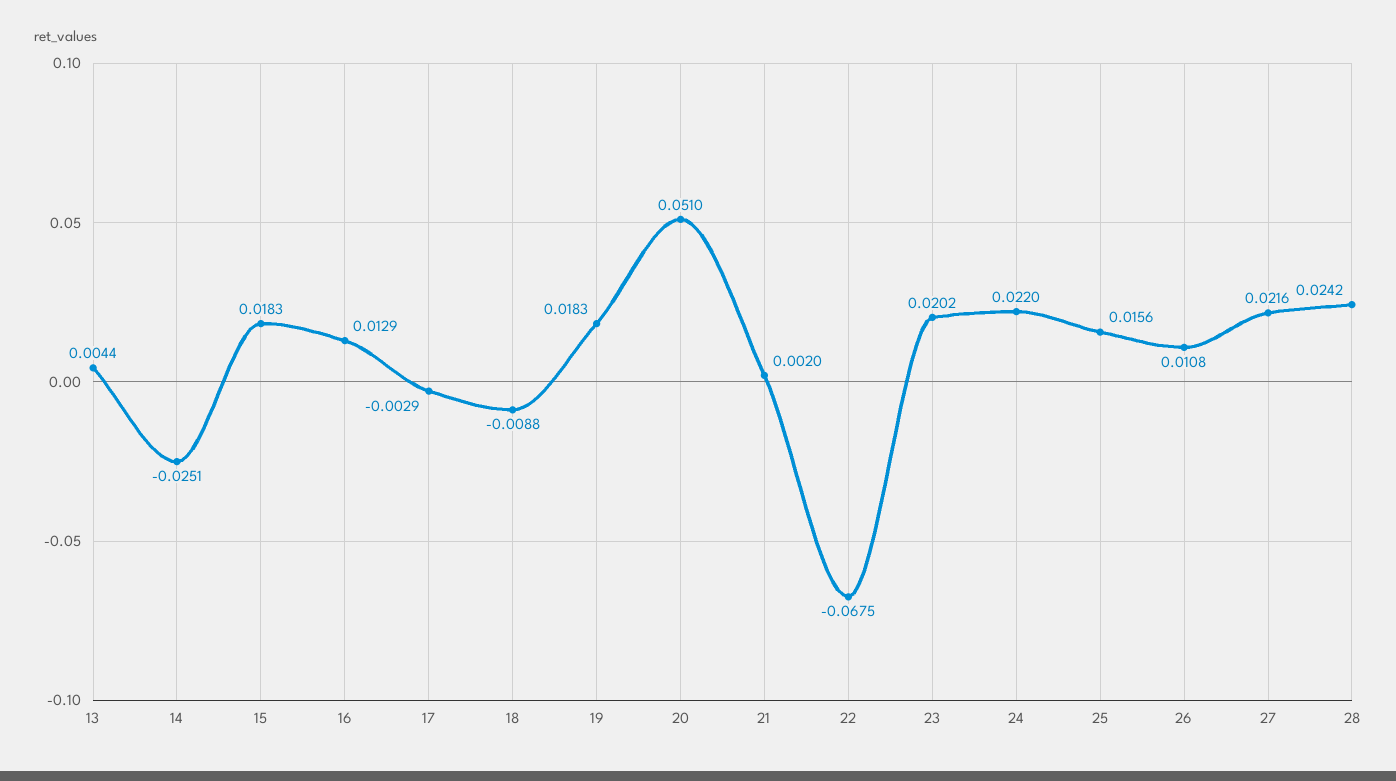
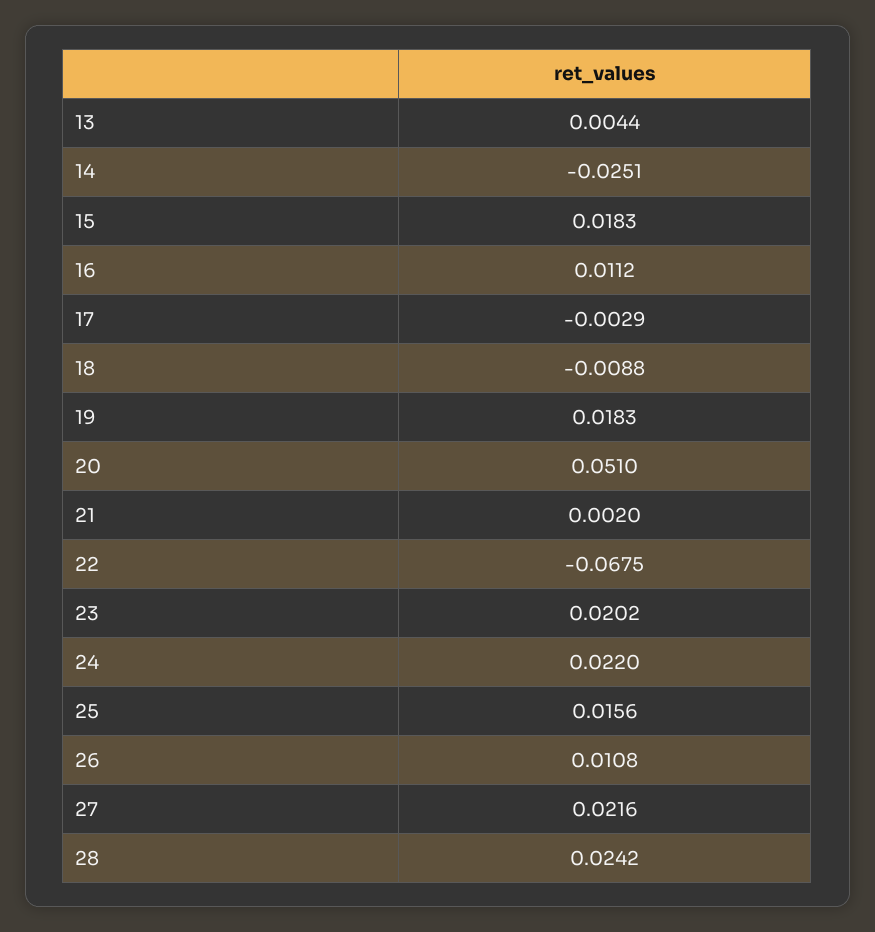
  {
    "13": 0.0044,
    "14": -0.0251,
    "15": 0.0183,
-   "16": 0.0129,
+   "16": 0.0112,
    "17": -0.0029,
    "18": -0.0088,
    "19": 0.0183,
    "20": 0.051,
    "21": 0.002,
    "22": -0.0675,
    "23": 0.0202,
    "24": 0.022,
    "25": 0.0156,
    "26": 0.0108,
    "27": 0.0216,
    "28": 0.0242
  }

